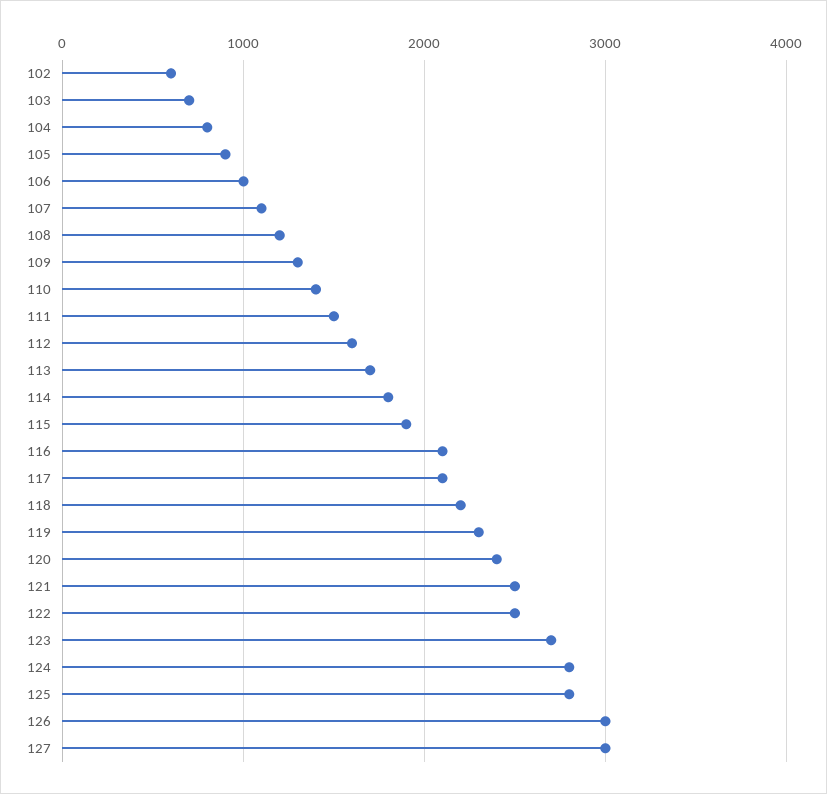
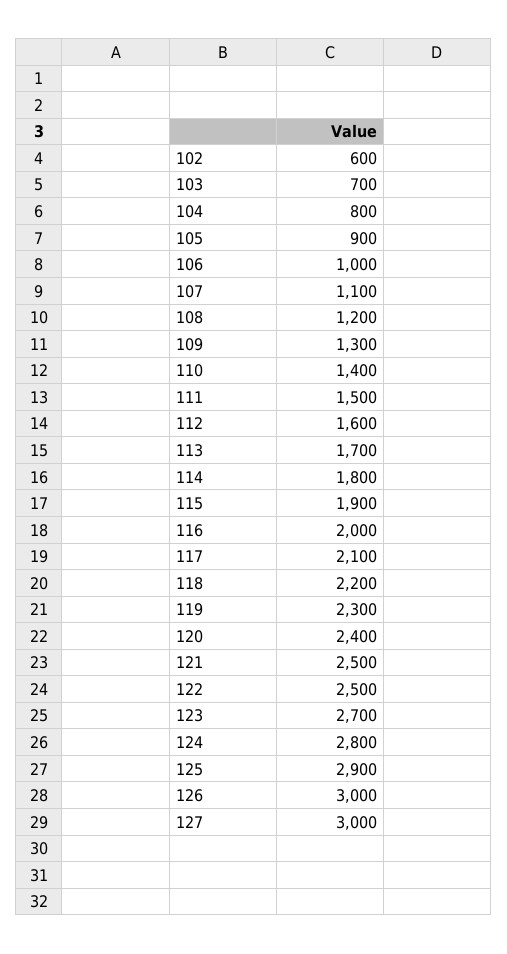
  {
    "102": 600,
    "103": 700,
    "104": 800,
    "105": 900,
    "106": 1000,
    "107": 1100,
    "108": 1200,
    "109": 1300,
    "110": 1400,
    "111": 1500,
    "112": 1600,
    "113": 1700,
    "114": 1800,
    "115": 1900,
-   "116": 2100,
+   "116": 2000,
    "117": 2100,
    "118": 2200,
    "119": 2300,
    "120": 2400,
    "121": 2500,
    "122": 2500,
    "123": 2700,
    "124": 2800,
-   "125": 2800,
+   "125": 2900,
    "126": 3000,
    "127": 3000
  }

